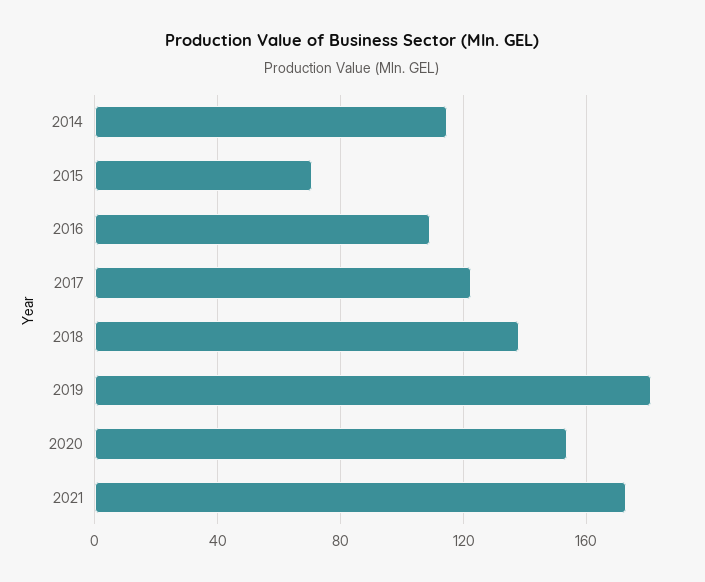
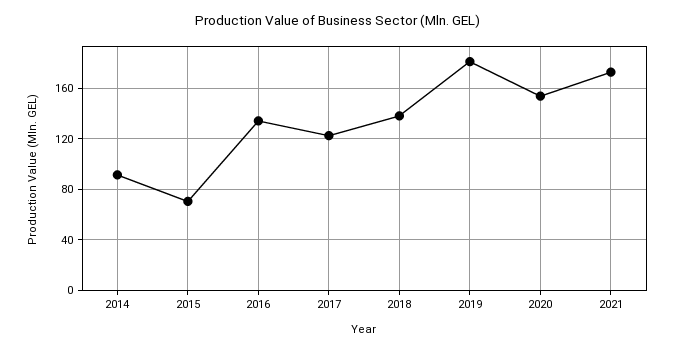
  {
-   "2014": 115,
+   "2014": 90,
    "2015": 70,
-   "2016": 110,
+   "2016": 135,
    "2017": 125,
    "2018": 140,
    "2019": 180,
    "2020": 155,
    "2021": 175
  }

